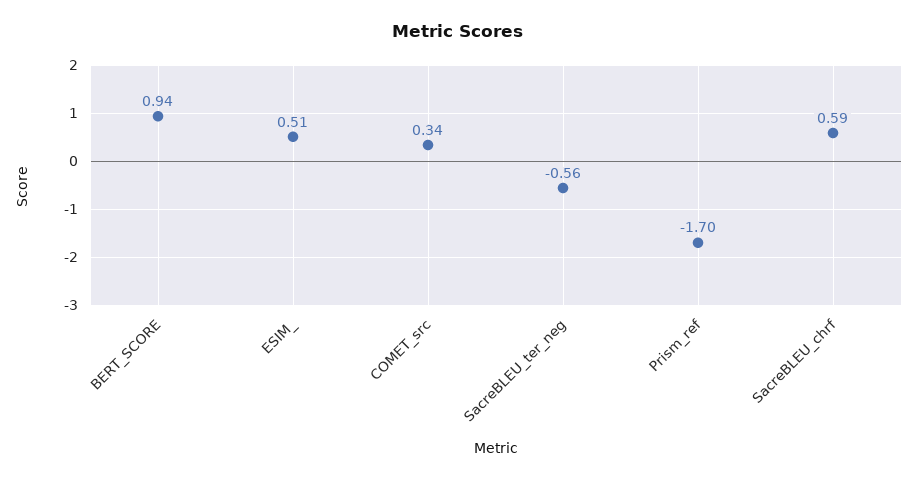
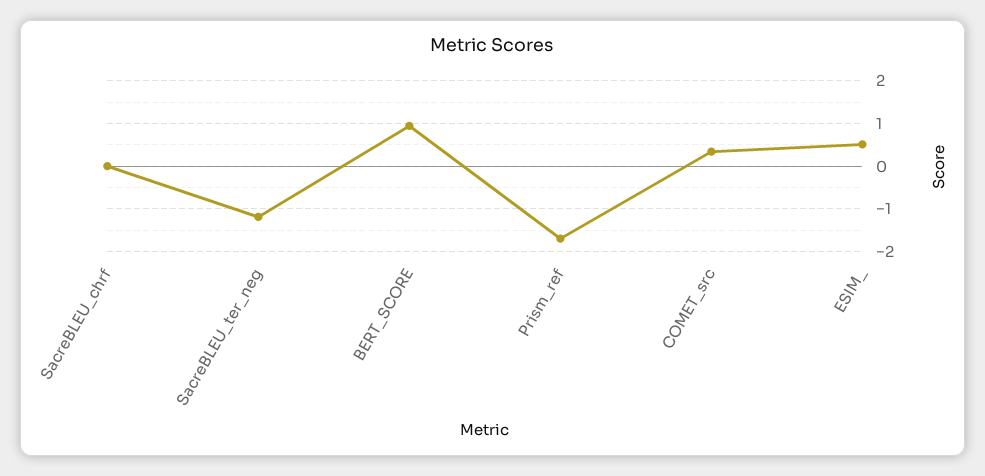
  {
    "BERT_SCORE": 0.94,
    "ESIM_": 0.51,
    "COMET_src": 0.34,
-   "SacreBLEU_ter_neg": -0.56,
+   "SacreBLEU_ter_neg": -1.2,
    "Prism_ref": -1.7,
-   "SacreBLEU_chrf": 0.59
+   "SacreBLEU_chrf": 0
  }

